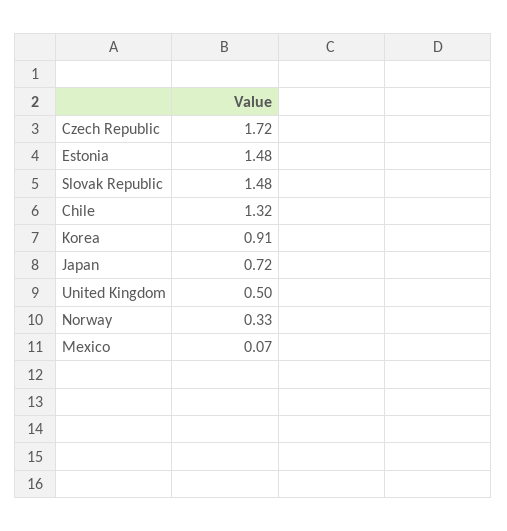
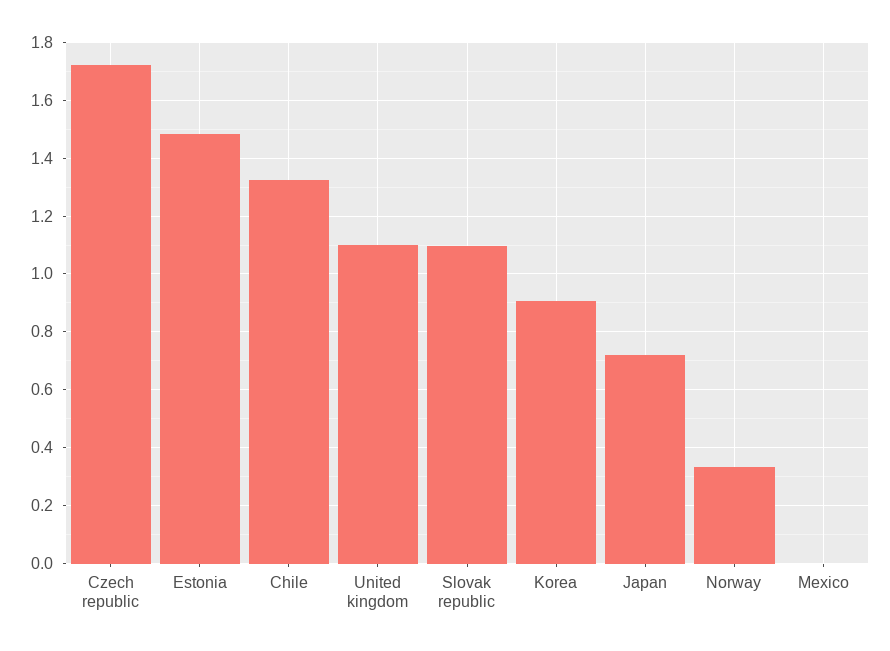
  {
    "Czech Republic": 1.72,
    "Estonia": 1.48,
-   "Slovak Republic": 1.48,
+   "Slovak Republic": 1.1,
    "Chile": 1.32,
    "Korea": 0.91,
    "Japan": 0.72,
-   "United Kingdom": 0.5,
+   "United Kingdom": 1.1,
    "Norway": 0.33,
-   "Mexico": 0.07
+   "Mexico": 0
  }

